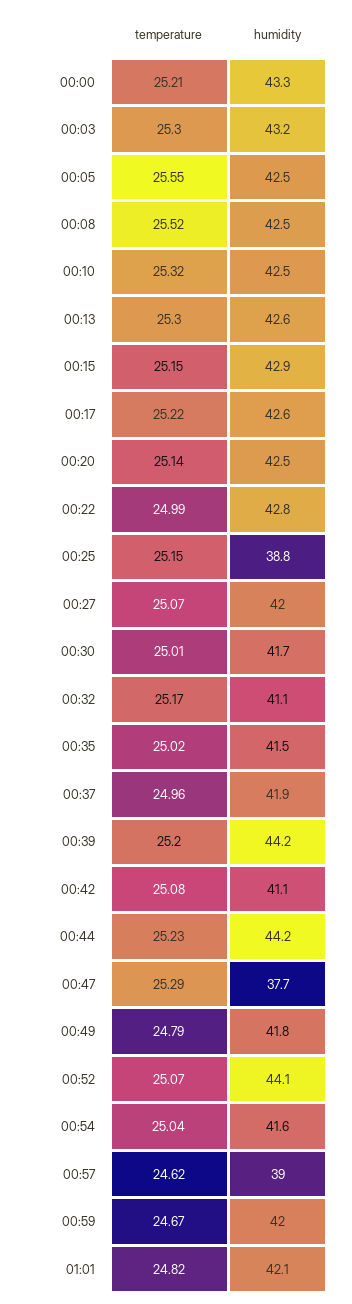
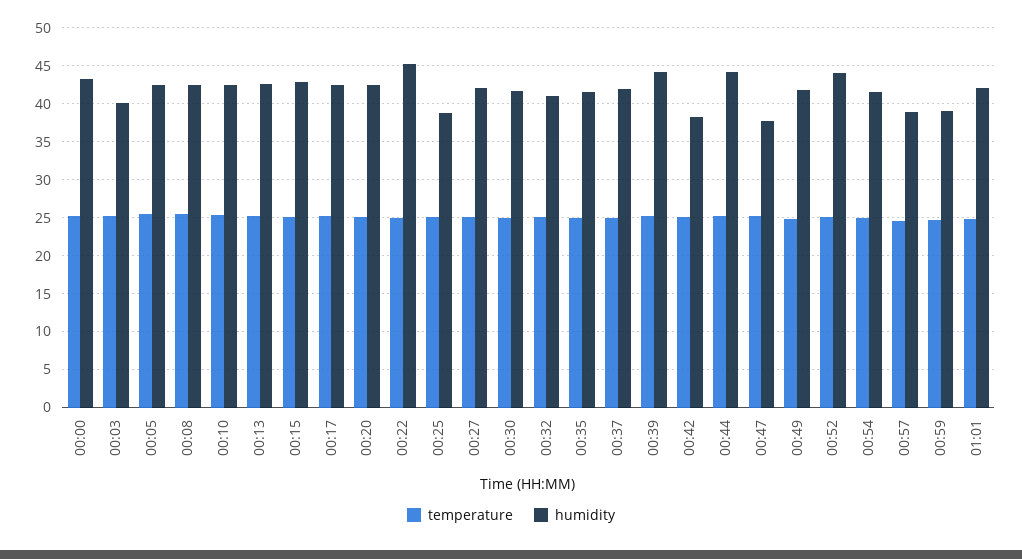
  {
    "temperature": {
      "00:00": 25.21,
      "00:03": 25.3,
      "00:05": 25.55,
      "00:08": 25.52,
      "00:10": 25.32,
      "00:13": 25.3,
      "00:15": 25.15,
      "00:17": 25.22,
      "00:20": 25.14,
      "00:22": 24.99,
      "00:25": 25.15,
      "00:27": 25.07,
      "00:30": 25.01,
      "00:32": 25.17,
      "00:35": 25.02,
      "00:37": 24.96,
      "00:39": 25.2,
      "00:42": 25.08,
      "00:44": 25.23,
      "00:47": 25.29,
      "00:49": 24.79,
      "00:52": 25.07,
      "00:54": 25.04,
      "00:57": 24.62,
      "00:59": 24.67,
      "01:01": 24.82
    },
    "humidity": {
      "00:00": 43.3,
-     "00:03": 43.2,
+     "00:03": 40,
      "00:05": 42.5,
      "00:08": 42.5,
      "00:10": 42.5,
      "00:13": 42.6,
      "00:15": 42.9,
      "00:17": 42.6,
      "00:20": 42.5,
-     "00:22": 42.8,
+     "00:22": 45,
      "00:25": 38.8,
      "00:27": 42,
      "00:30": 41.7,
      "00:32": 41.1,
      "00:35": 41.5,
      "00:37": 41.9,
      "00:39": 44.2,
-     "00:42": 41.1,
+     "00:42": 38,
      "00:44": 44.2,
      "00:47": 37.7,
      "00:49": 41.8,
      "00:52": 44.1,
      "00:54": 41.6,
      "00:57": 39,
-     "00:59": 42,
+     "00:59": 39,
      "01:01": 42.1
    }
  }

